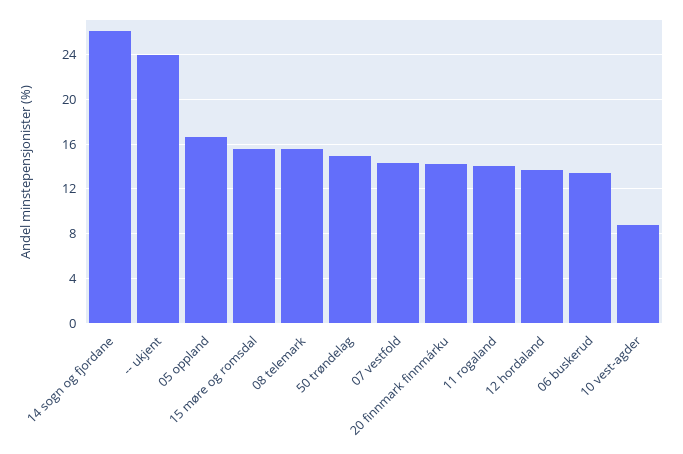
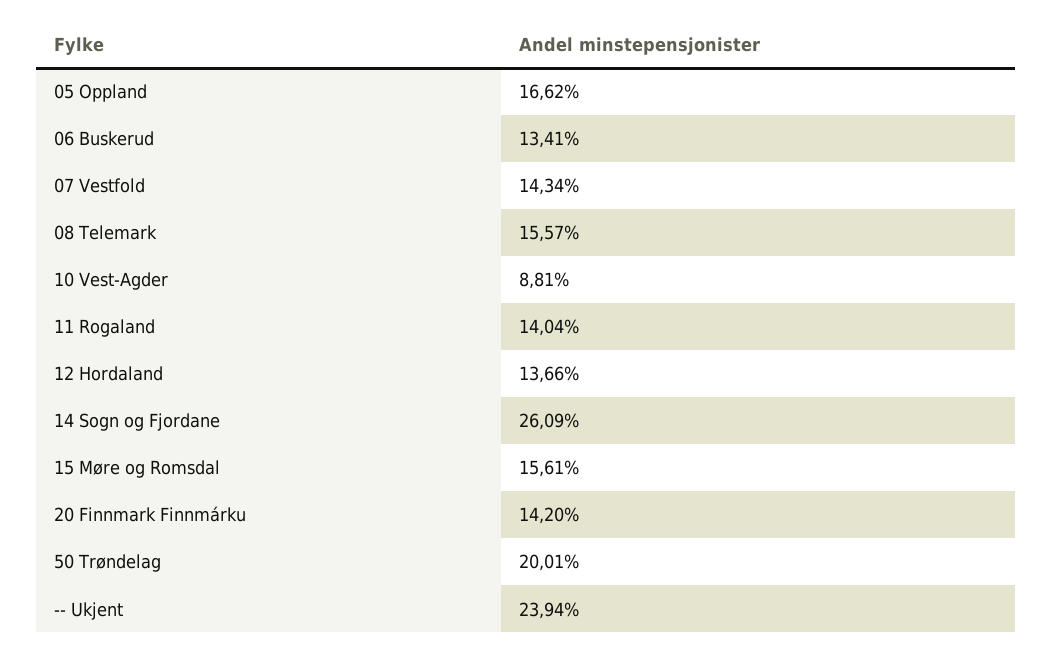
  {
    "14 sogn og fjordane": 26.09,
    "-- ukjent": 23.94,
    "05 oppland": 16.62,
    "15 møre og romsdal": 15.61,
    "08 telemark": 15.57,
-   "50 trøndelag": 15,
+   "50 trøndelag": 20.01,
    "07 vestfold": 14.34,
    "20 finnmark finnmárku": 14.2,
    "11 rogaland": 14.04,
    "12 hordaland": 13.66,
    "06 buskerud": 13.41,
    "10 vest-agder": 8.81
  }

